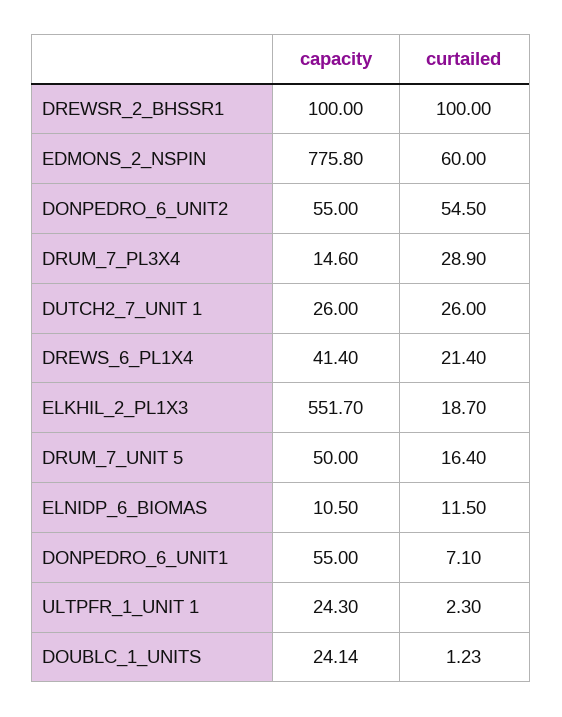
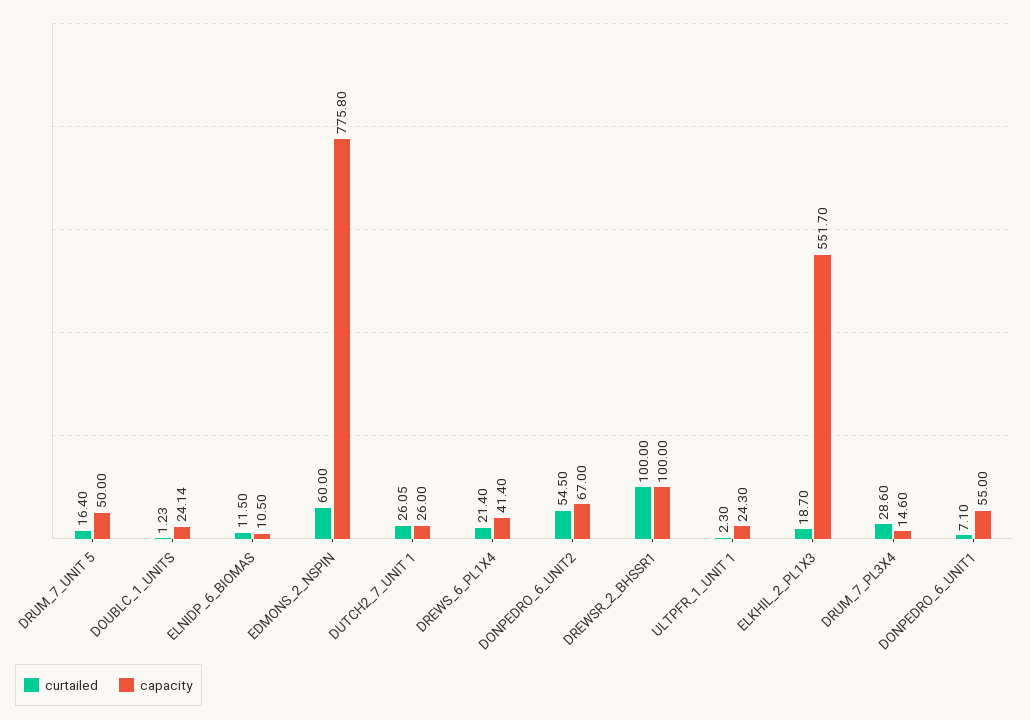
  {
    "capacity": {
      "DREWSR_2_BHSSR1": 100,
      "EDMONS_2_NSPIN": 775.8,
-     "DONPEDRO_6_UNIT2": 55,
+     "DONPEDRO_6_UNIT2": 67,
      "DRUM_7_PL3X4": 14.6,
      "DUTCH2_7_UNIT 1": 26,
      "DREWS_6_PL1X4": 41.4,
      "ELKHIL_2_PL1X3": 551.7,
      "DRUM_7_UNIT 5": 50,
      "ELNIDP_6_BIOMAS": 10.5,
      "DONPEDRO_6_UNIT1": 55,
      "ULTPFR_1_UNIT 1": 24.3,
      "DOUBLC_1_UNITS": 24.14
    },
    "curtailed": {
      "DREWSR_2_BHSSR1": 100,
      "EDMONS_2_NSPIN": 60,
      "DONPEDRO_6_UNIT2": 54.5,
-     "DRUM_7_PL3X4": 28.9,
+     "DRUM_7_PL3X4": 28.6,
-     "DUTCH2_7_UNIT 1": 26,
+     "DUTCH2_7_UNIT 1": 26.05,
      "DREWS_6_PL1X4": 21.4,
      "ELKHIL_2_PL1X3": 18.7,
      "DRUM_7_UNIT 5": 16.4,
      "ELNIDP_6_BIOMAS": 11.5,
      "DONPEDRO_6_UNIT1": 7.1,
      "ULTPFR_1_UNIT 1": 2.3,
      "DOUBLC_1_UNITS": 1.23
    }
  }

